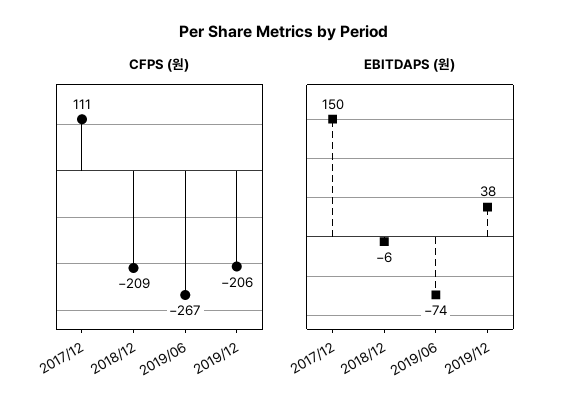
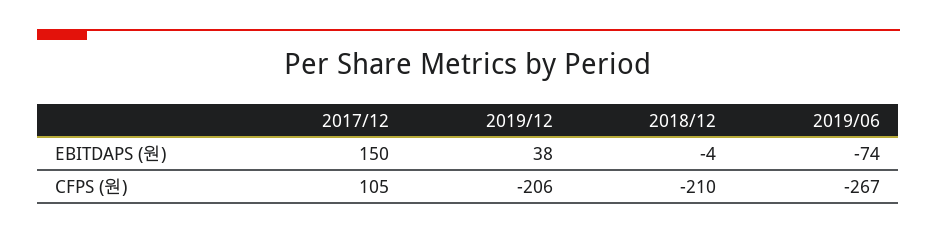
  {
    "CFPS (원)": {
-     "2017/12": 111,
+     "2017/12": 105,
-     "2018/12": -209,
+     "2018/12": -210,
      "2019/06": -267,
      "2019/12": -206
    },
    "EBITDAPS (원)": {
      "2017/12": 150,
-     "2018/12": -6,
+     "2018/12": -4,
      "2019/06": -74,
      "2019/12": 38
    }
  }

